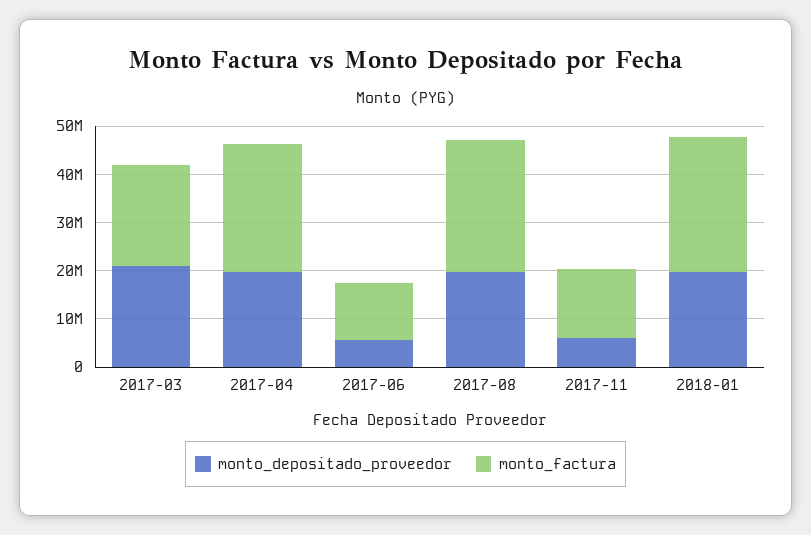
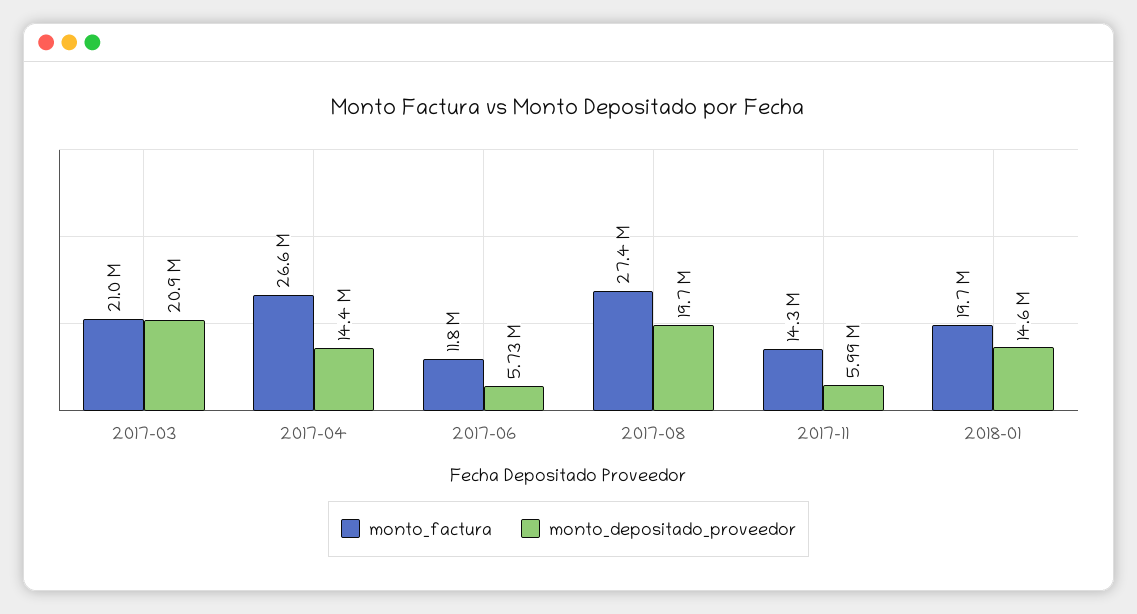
  {
    "monto_depositado_proveedor": {
      "2017-03": 20900000,
-     "2017-04": 20000000,
+     "2017-04": 14400000,
      "2017-06": 5730000,
      "2017-08": 19700000,
      "2017-11": 5990000,
-     "2018-01": 20000000
+     "2018-01": 14600000
    },
    "monto_factura": {
      "2017-03": 21000000,
      "2017-04": 26600000,
      "2017-06": 11800000,
      "2017-08": 27400000,
      "2017-11": 14300000,
-     "2018-01": 28000000
+     "2018-01": 19700000
    }
  }

